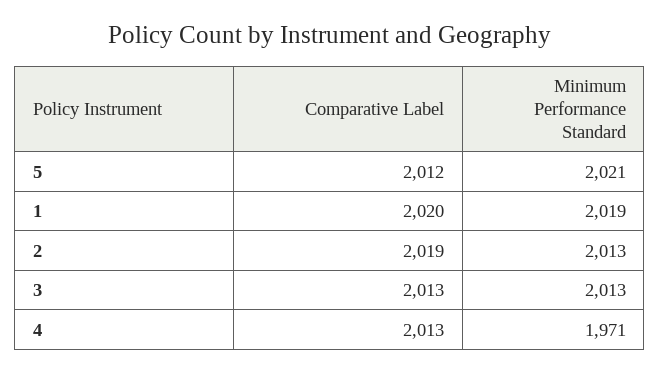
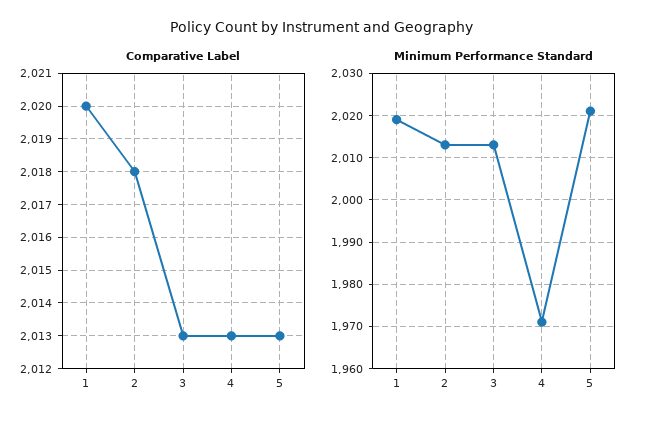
  {
    "Comparative Label": {
-     "5": 2012,
+     "5": 2013,
      "1": 2020,
-     "2": 2019,
+     "2": 2018,
      "3": 2013,
      "4": 2013
    },
    "Minimum Performance Standard": {
      "5": 2021,
      "1": 2019,
      "2": 2013,
      "3": 2013,
      "4": 1971
    }
  }

